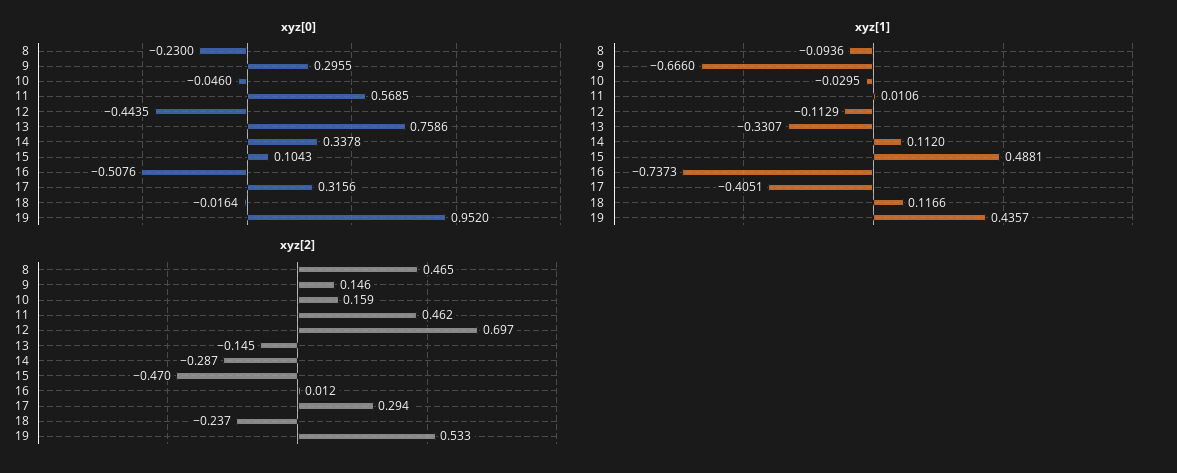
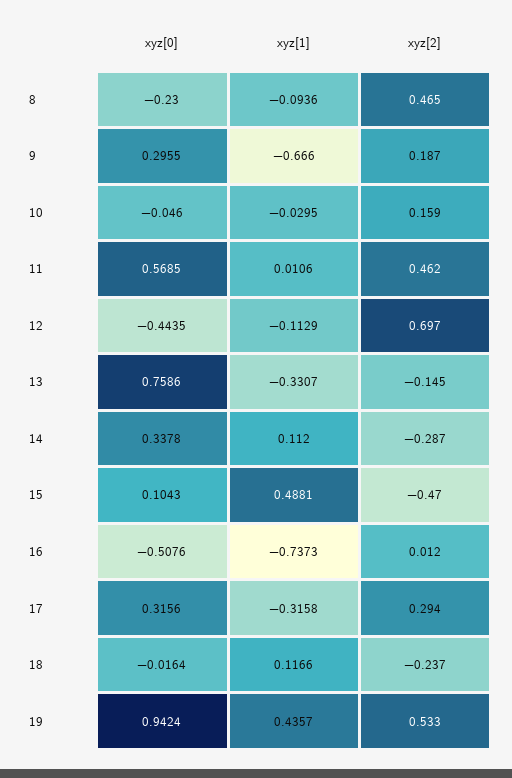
  {
    "xyz[0]": {
      "8": -0.23,
      "9": 0.2955,
      "10": -0.046,
      "11": 0.5685,
      "12": -0.4435,
      "13": 0.7586,
      "14": 0.3378,
      "15": 0.1043,
      "16": -0.5076,
      "17": 0.3156,
      "18": -0.0164,
-     "19": 0.952
+     "19": 0.9424
    },
    "xyz[1]": {
      "8": -0.0936,
      "9": -0.666,
      "10": -0.0295,
      "11": 0.0106,
      "12": -0.1129,
      "13": -0.3307,
      "14": 0.112,
      "15": 0.4881,
      "16": -0.7373,
-     "17": -0.4051,
+     "17": -0.3158,
      "18": 0.1166,
      "19": 0.4357
    },
    "xyz[2]": {
      "8": 0.465,
-     "9": 0.146,
+     "9": 0.187,
      "10": 0.159,
      "11": 0.462,
      "12": 0.697,
      "13": -0.145,
      "14": -0.287,
      "15": -0.47,
      "16": 0.012,
      "17": 0.294,
      "18": -0.237,
      "19": 0.533
    }
  }

